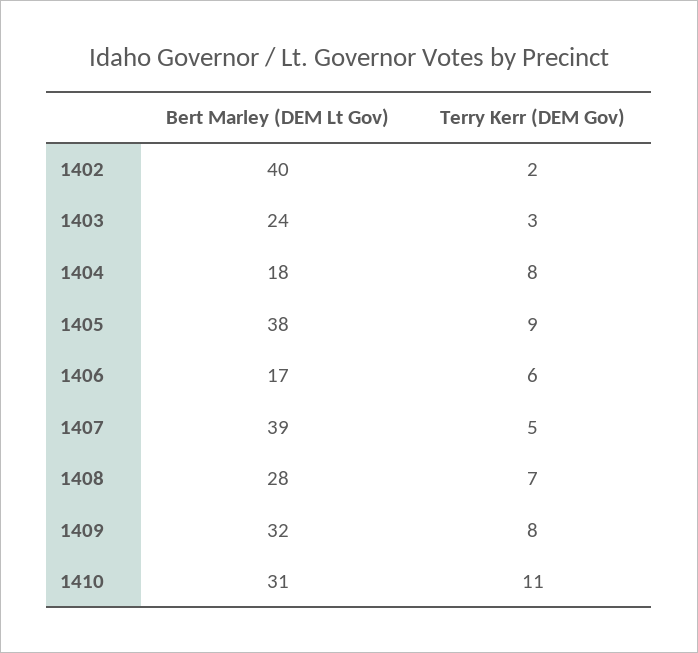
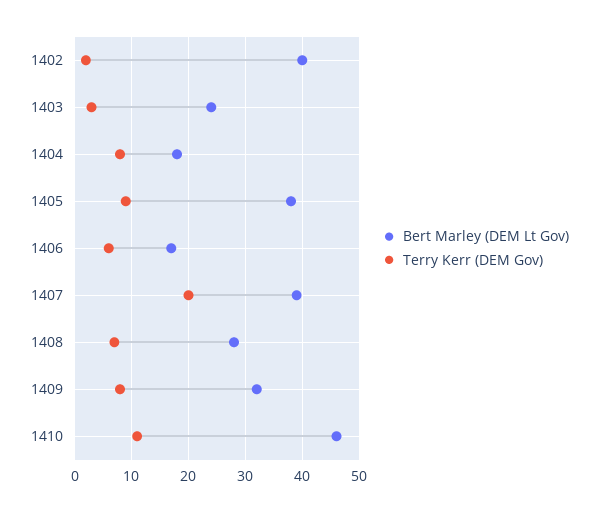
  {
    "Bert Marley (DEM Lt Gov)": {
      "1402": 40,
      "1403": 24,
      "1404": 18,
      "1405": 38,
      "1406": 17,
      "1407": 39,
      "1408": 28,
      "1409": 32,
-     "1410": 31
+     "1410": 45
    },
    "Terry Kerr (DEM Gov)": {
      "1402": 2,
      "1403": 3,
      "1404": 8,
      "1405": 9,
      "1406": 6,
-     "1407": 5,
+     "1407": 20,
      "1408": 7,
      "1409": 8,
      "1410": 11
    }
  }

